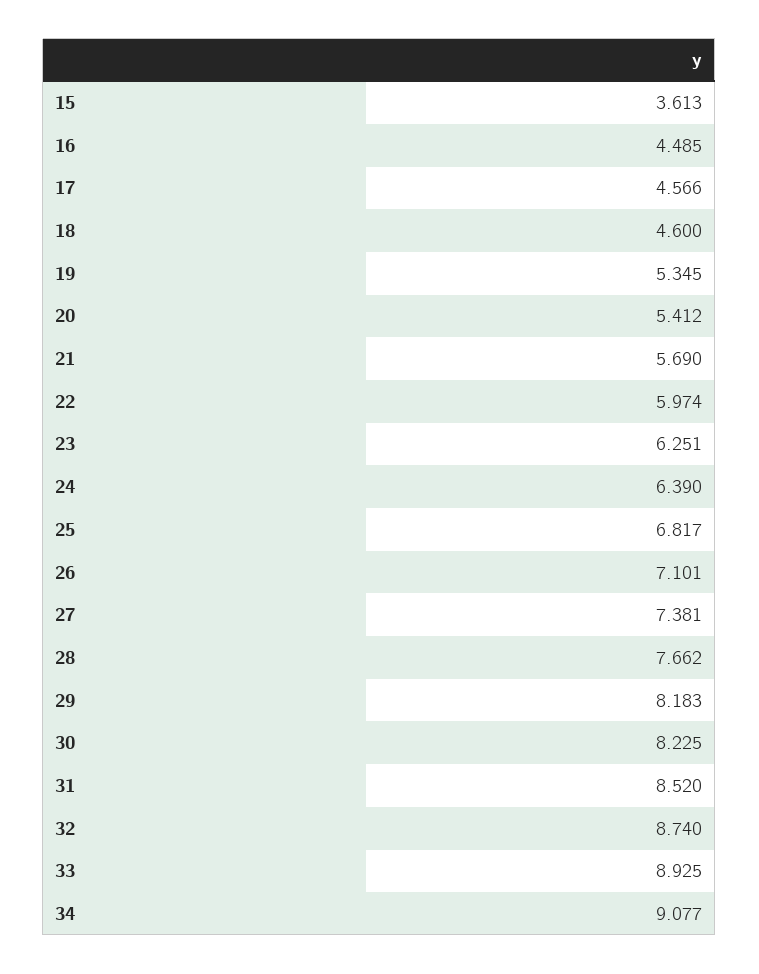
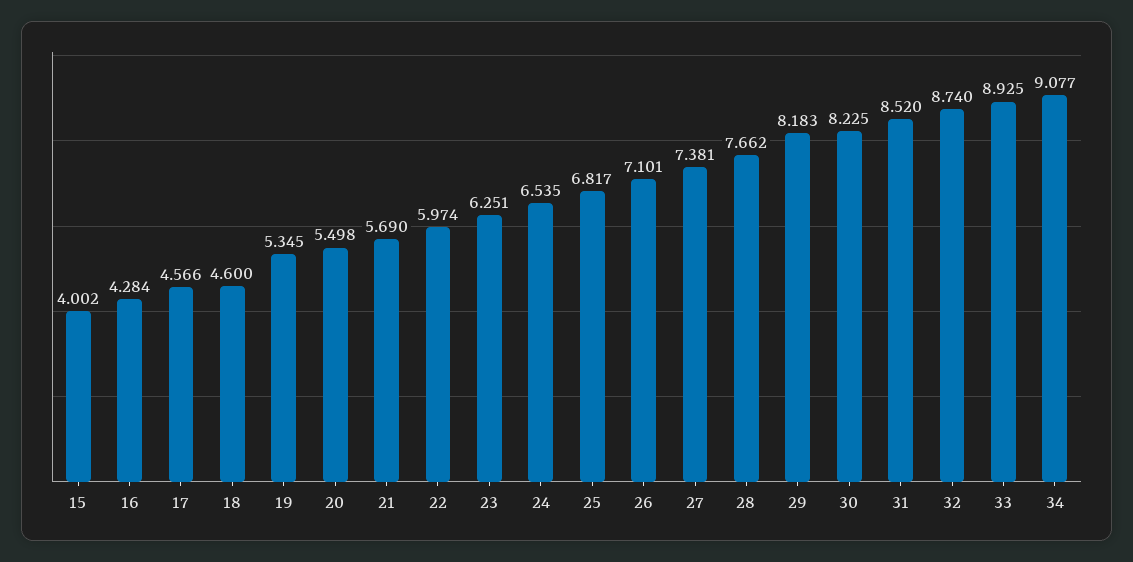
  {
-   "15": 3.613,
+   "15": 4.002,
-   "16": 4.485,
+   "16": 4.284,
    "17": 4.566,
    "18": 4.6,
    "19": 5.345,
-   "20": 5.412,
+   "20": 5.498,
    "21": 5.69,
    "22": 5.974,
    "23": 6.251,
-   "24": 6.39,
+   "24": 6.535,
    "25": 6.817,
    "26": 7.101,
    "27": 7.381,
    "28": 7.662,
    "29": 8.183,
    "30": 8.225,
    "31": 8.52,
    "32": 8.74,
    "33": 8.925,
    "34": 9.077
  }

